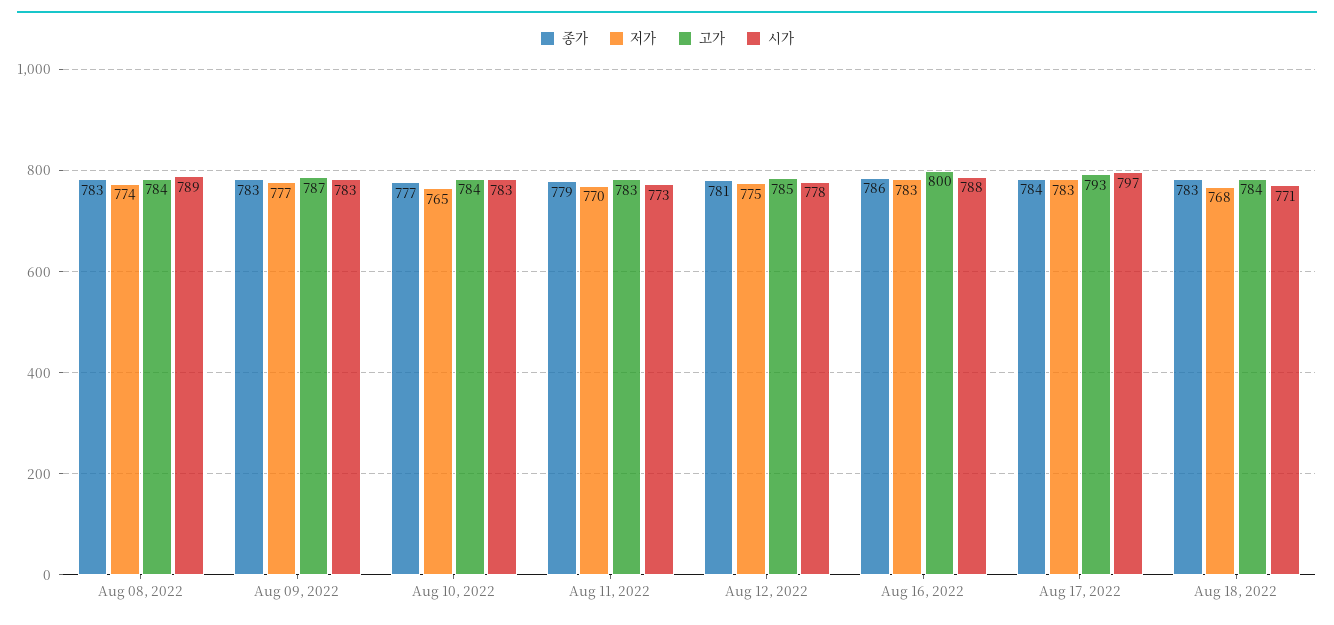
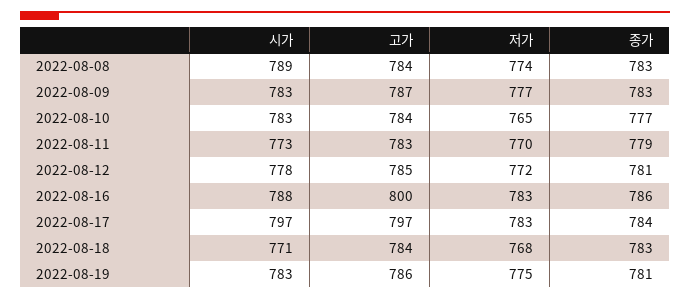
  {
    "종가": {
      "Aug 08, 2022": 783,
      "Aug 09, 2022": 783,
      "Aug 10, 2022": 777,
      "Aug 11, 2022": 779,
      "Aug 12, 2022": 781,
      "Aug 16, 2022": 786,
      "Aug 17, 2022": 784,
-     "Aug 18, 2022": 783
+     "Aug 18, 2022": 783,
+     "2022-08-19": 781
    },
    "저가": {
      "Aug 08, 2022": 774,
      "Aug 09, 2022": 777,
      "Aug 10, 2022": 765,
      "Aug 11, 2022": 770,
-     "Aug 12, 2022": 775,
+     "Aug 12, 2022": 772,
      "Aug 16, 2022": 783,
      "Aug 17, 2022": 783,
-     "Aug 18, 2022": 768
+     "Aug 18, 2022": 768,
+     "2022-08-19": 775
    },
    "고가": {
      "Aug 08, 2022": 784,
      "Aug 09, 2022": 787,
      "Aug 10, 2022": 784,
      "Aug 11, 2022": 783,
      "Aug 12, 2022": 785,
      "Aug 16, 2022": 800,
-     "Aug 17, 2022": 793,
+     "Aug 17, 2022": 797,
-     "Aug 18, 2022": 784
+     "Aug 18, 2022": 784,
+     "2022-08-19": 786
    },
    "시가": {
      "Aug 08, 2022": 789,
      "Aug 09, 2022": 783,
      "Aug 10, 2022": 783,
      "Aug 11, 2022": 773,
      "Aug 12, 2022": 778,
      "Aug 16, 2022": 788,
      "Aug 17, 2022": 797,
-     "Aug 18, 2022": 771
+     "Aug 18, 2022": 771,
+     "2022-08-19": 783
    }
  }

